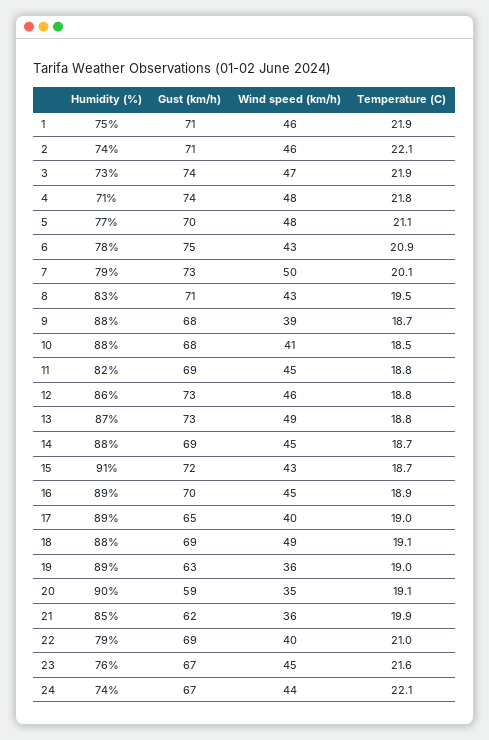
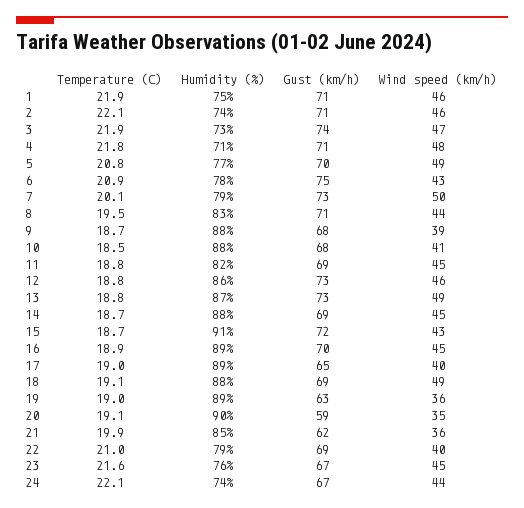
  {
    "Humidity (%)": {
      "1": 75,
      "2": 74,
      "3": 73,
      "4": 71,
      "5": 77,
      "6": 78,
      "7": 79,
      "8": 83,
      "9": 88,
      "10": 88,
      "11": 82,
      "12": 86,
      "13": 87,
      "14": 88,
      "15": 91,
      "16": 89,
      "17": 89,
      "18": 88,
      "19": 89,
      "20": 90,
      "21": 85,
      "22": 79,
      "23": 76,
      "24": 74
    },
    "Gust (km/h)": {
      "1": 71,
      "2": 71,
      "3": 74,
-     "4": 74,
+     "4": 71,
      "5": 70,
      "6": 75,
      "7": 73,
      "8": 71,
      "9": 68,
      "10": 68,
      "11": 69,
      "12": 73,
      "13": 73,
      "14": 69,
      "15": 72,
      "16": 70,
      "17": 65,
      "18": 69,
      "19": 63,
      "20": 59,
      "21": 62,
      "22": 69,
      "23": 67,
      "24": 67
    },
    "Wind speed (km/h)": {
      "1": 46,
      "2": 46,
      "3": 47,
      "4": 48,
-     "5": 48,
+     "5": 49,
      "6": 43,
      "7": 50,
-     "8": 43,
+     "8": 44,
      "9": 39,
      "10": 41,
      "11": 45,
      "12": 46,
      "13": 49,
      "14": 45,
      "15": 43,
      "16": 45,
      "17": 40,
      "18": 49,
      "19": 36,
      "20": 35,
      "21": 36,
      "22": 40,
      "23": 45,
      "24": 44
    },
    "Temperature (C)": {
      "1": 21.9,
      "2": 22.1,
      "3": 21.9,
      "4": 21.8,
-     "5": 21.1,
+     "5": 20.8,
      "6": 20.9,
      "7": 20.1,
      "8": 19.5,
      "9": 18.7,
      "10": 18.5,
      "11": 18.8,
      "12": 18.8,
      "13": 18.8,
      "14": 18.7,
      "15": 18.7,
      "16": 18.9,
      "17": 19,
      "18": 19.1,
      "19": 19,
      "20": 19.1,
      "21": 19.9,
      "22": 21,
      "23": 21.6,
      "24": 22.1
    }
  }

